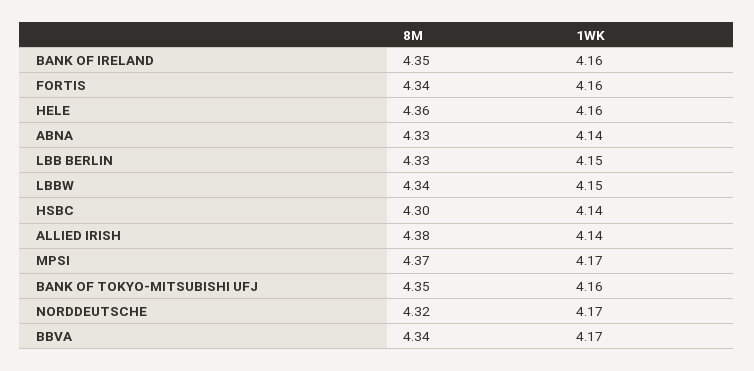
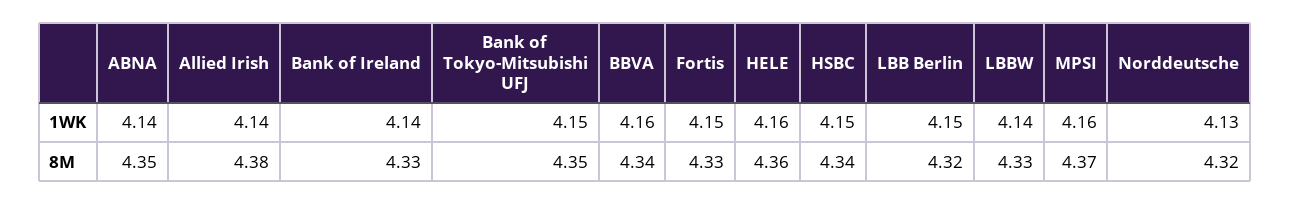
  {
    "8M": {
-     "BANK OF IRELAND": 4.35,
+     "BANK OF IRELAND": 4.33,
-     "FORTIS": 4.34,
+     "FORTIS": 4.33,
      "HELE": 4.36,
-     "ABNA": 4.33,
+     "ABNA": 4.35,
-     "LBB BERLIN": 4.33,
+     "LBB BERLIN": 4.32,
-     "LBBW": 4.34,
+     "LBBW": 4.33,
-     "HSBC": 4.3,
+     "HSBC": 4.34,
      "ALLIED IRISH": 4.38,
      "MPSI": 4.37,
      "BANK OF TOKYO-MITSUBISHI UFJ": 4.35,
      "NORDDEUTSCHE": 4.32,
      "BBVA": 4.34
    },
    "1WK": {
-     "BANK OF IRELAND": 4.16,
+     "BANK OF IRELAND": 4.14,
-     "FORTIS": 4.16,
+     "FORTIS": 4.15,
      "HELE": 4.16,
      "ABNA": 4.14,
      "LBB BERLIN": 4.15,
-     "LBBW": 4.15,
+     "LBBW": 4.14,
-     "HSBC": 4.14,
+     "HSBC": 4.15,
      "ALLIED IRISH": 4.14,
-     "MPSI": 4.17,
+     "MPSI": 4.16,
-     "BANK OF TOKYO-MITSUBISHI UFJ": 4.16,
+     "BANK OF TOKYO-MITSUBISHI UFJ": 4.15,
-     "NORDDEUTSCHE": 4.17,
+     "NORDDEUTSCHE": 4.13,
-     "BBVA": 4.17
+     "BBVA": 4.16
    }
  }

